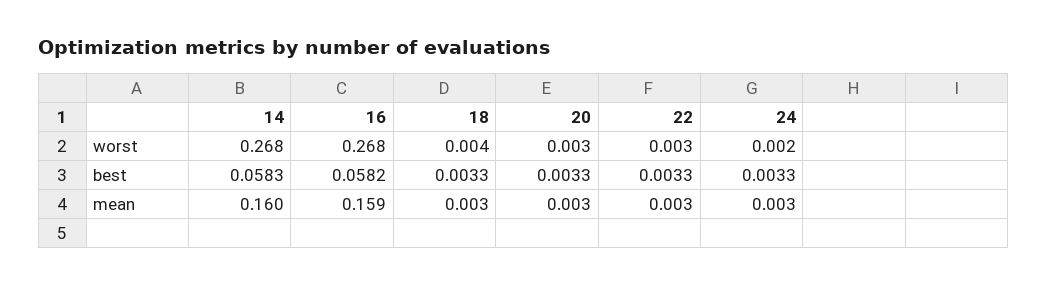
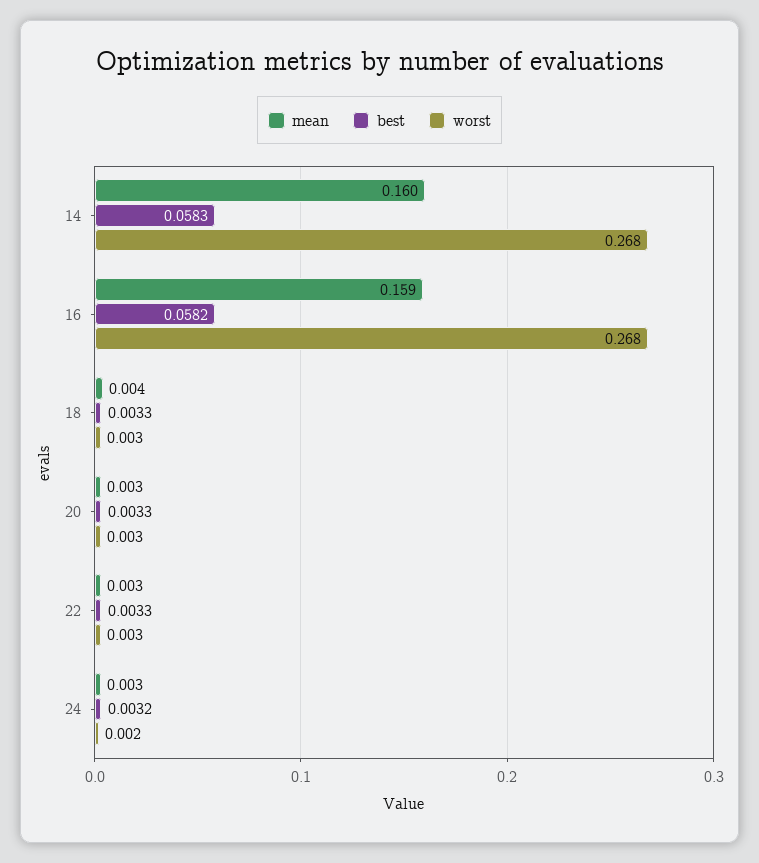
  {
    "worst": {
      "14": 0.268,
      "16": 0.268,
-     "18": 0.004,
+     "18": 0.003,
      "20": 0.003,
      "22": 0.003,
      "24": 0.002
    },
    "best": {
      "14": 0.0583,
      "16": 0.0582,
      "18": 0.0033,
      "20": 0.0033,
      "22": 0.0033,
-     "24": 0.0033
+     "24": 0.0032
    },
    "mean": {
      "14": 0.16,
      "16": 0.159,
-     "18": 0.003,
+     "18": 0.004,
      "20": 0.003,
      "22": 0.003,
      "24": 0.003
    }
  }

